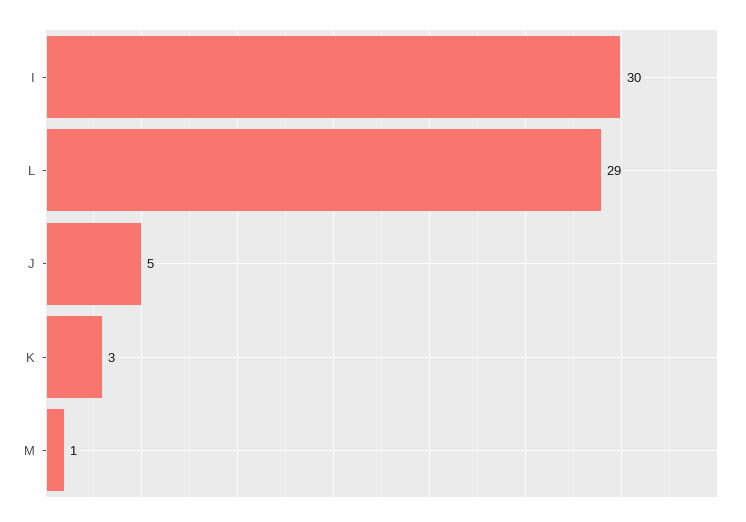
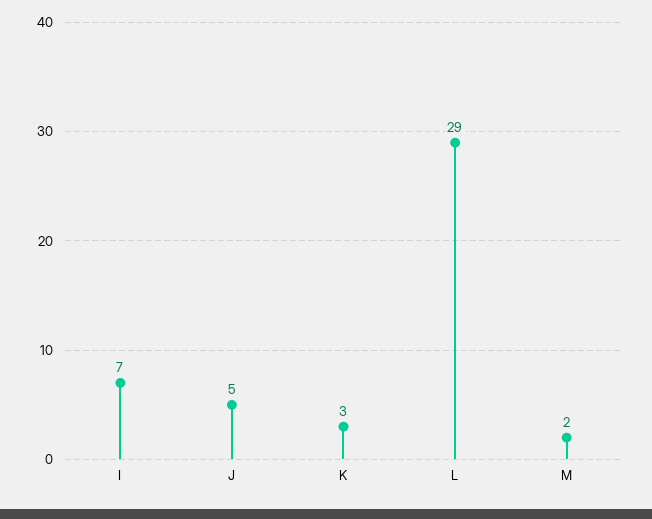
  {
-   "I": 30,
+   "I": 7,
    "L": 29,
    "J": 5,
    "K": 3,
-   "M": 1
+   "M": 2
  }

